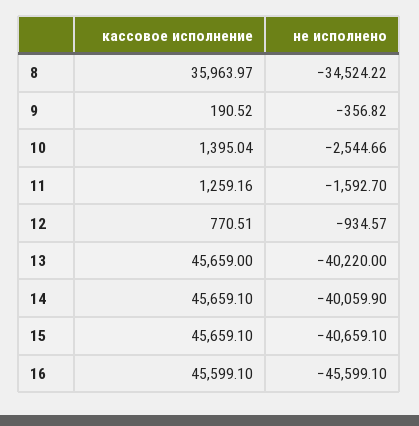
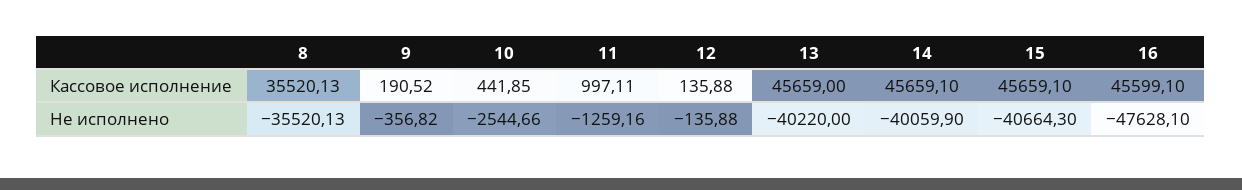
  {
    "кассовое исполнение": {
-     "8": 35963.97,
+     "8": 35520.13,
      "9": 190.52,
-     "10": 1395.04,
+     "10": 441.85,
-     "11": 1259.16,
+     "11": 997.11,
-     "12": 770.51,
+     "12": 135.88,
      "13": 45659,
      "14": 45659.1,
      "15": 45659.1,
      "16": 45599.1
    },
    "не исполнено": {
-     "8": -34524.22,
+     "8": -35520.13,
      "9": -356.82,
      "10": -2544.66,
-     "11": -1592.7,
+     "11": -1259.16,
-     "12": -934.57,
+     "12": -135.88,
      "13": -40220,
      "14": -40059.9,
-     "15": -40659.1,
+     "15": -40664.3,
-     "16": -45599.1
+     "16": -47628.1
    }
  }

